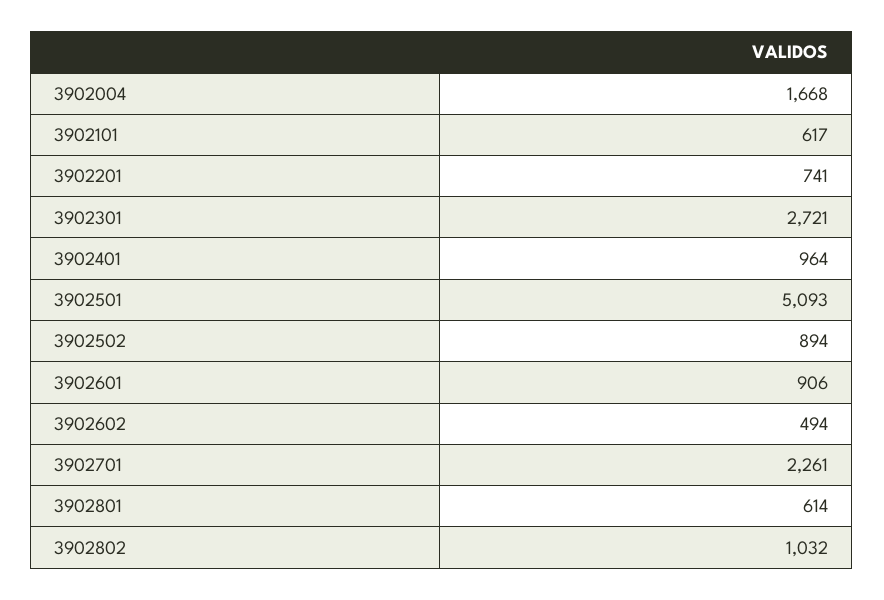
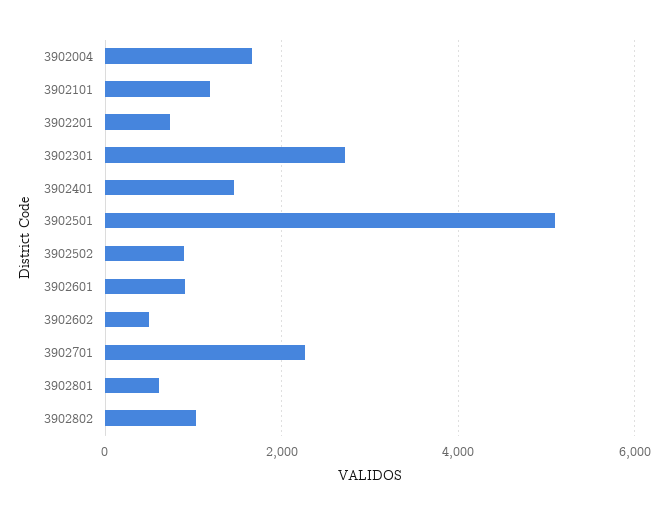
  {
    "3902004": 1668,
-   "3902101": 617,
+   "3902101": 1200,
    "3902201": 741,
    "3902301": 2721,
-   "3902401": 964,
+   "3902401": 1400,
    "3902501": 5093,
    "3902502": 894,
    "3902601": 906,
    "3902602": 494,
    "3902701": 2261,
    "3902801": 614,
    "3902802": 1032
  }

